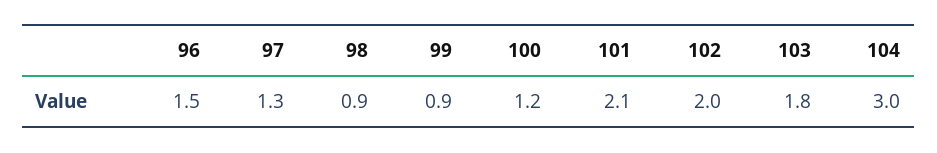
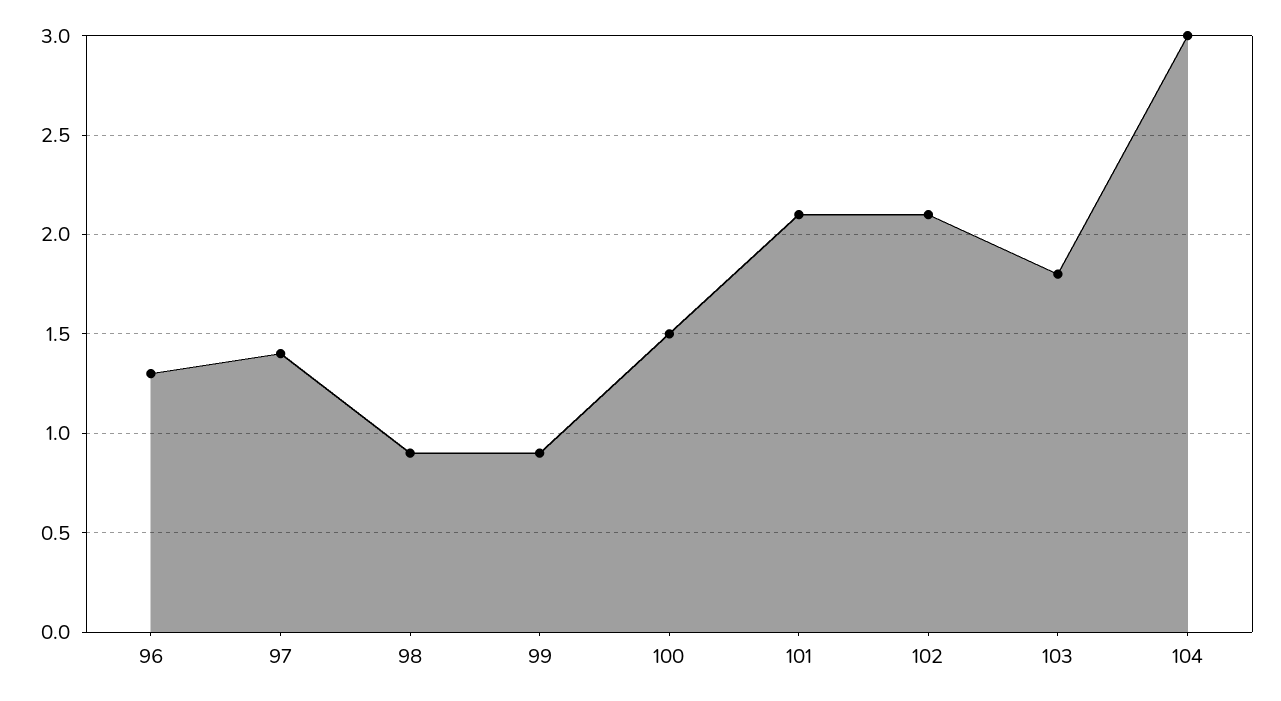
  {
-   "96": 1.5,
+   "96": 1.3,
-   "97": 1.3,
+   "97": 1.4,
    "98": 0.9,
    "99": 0.9,
-   "100": 1.2,
+   "100": 1.5,
    "101": 2.1,
-   "102": 2,
+   "102": 2.1,
    "103": 1.8,
    "104": 3
  }

